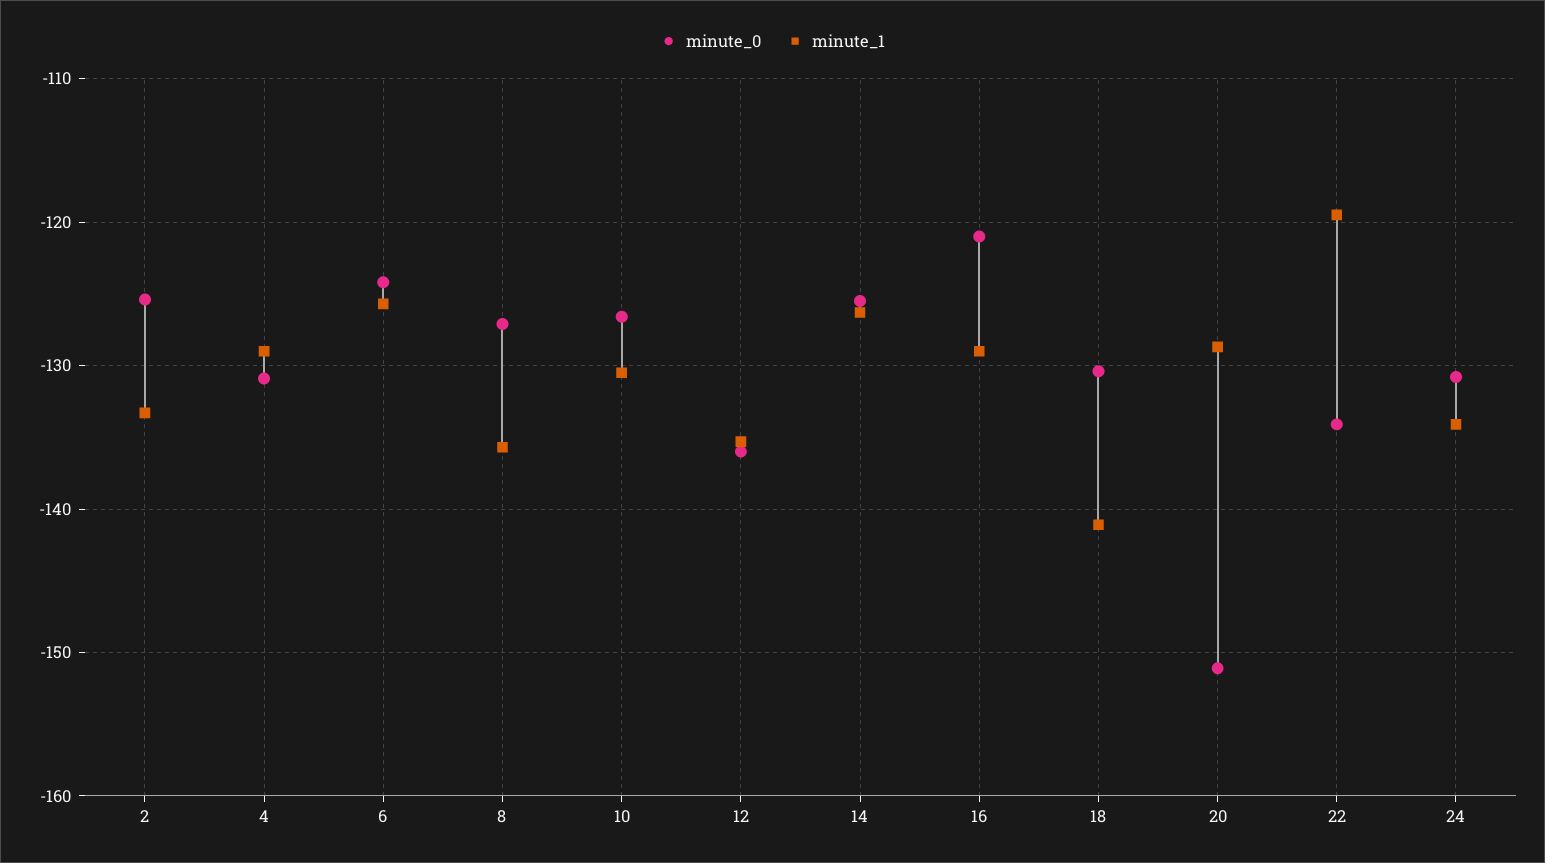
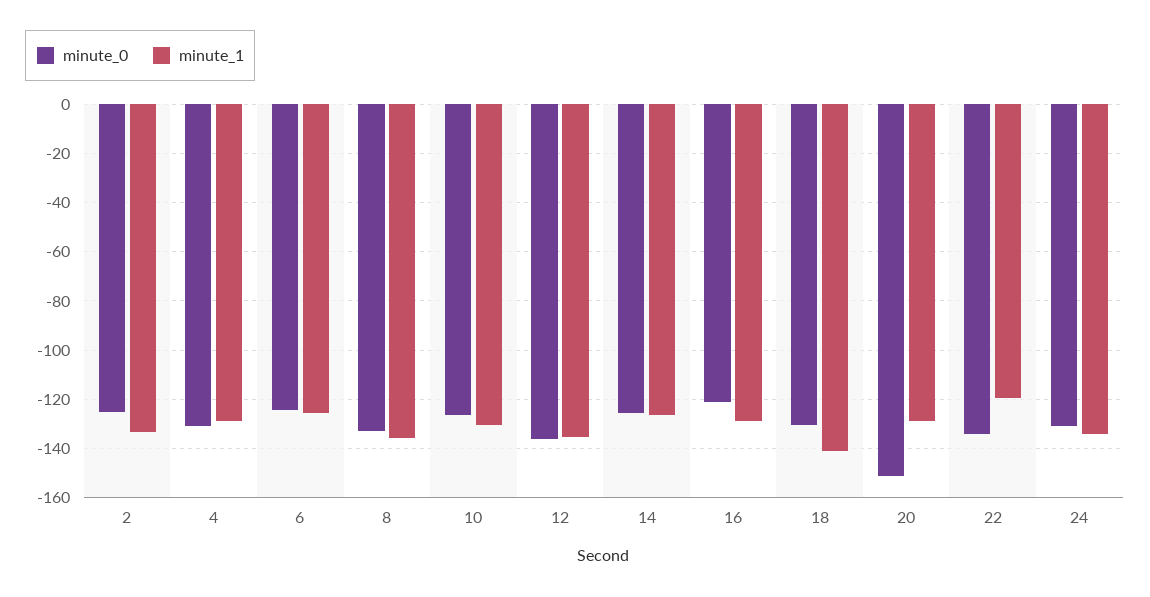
  {
    "minute_0": {
      "2": -125,
      "4": -131,
      "6": -124,
-     "8": -127,
+     "8": -132.5,
      "10": -127,
      "12": -136,
      "14": -126,
      "16": -121,
      "18": -130,
      "20": -151,
      "22": -134,
      "24": -131
    },
    "minute_1": {
      "2": -133,
      "4": -129,
      "6": -126,
      "8": -136,
      "10": -131,
      "12": -135,
      "14": -126,
      "16": -129,
      "18": -141,
      "20": -129,
      "22": -120,
      "24": -134
    }
  }

